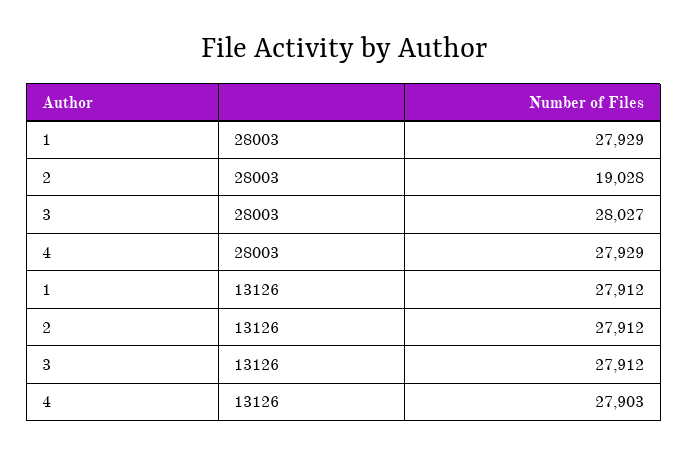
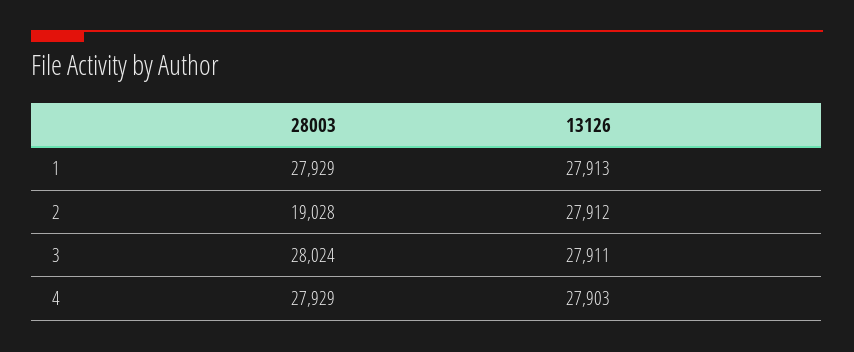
  {
    "1": {
      "28003": 27929,
-     "13126": 27912
+     "13126": 27913
    },
    "2": {
      "28003": 19028,
      "13126": 27912
    },
    "3": {
-     "28003": 28027,
+     "28003": 28024,
-     "13126": 27912
+     "13126": 27911
    },
    "4": {
      "28003": 27929,
      "13126": 27903
    }
  }

